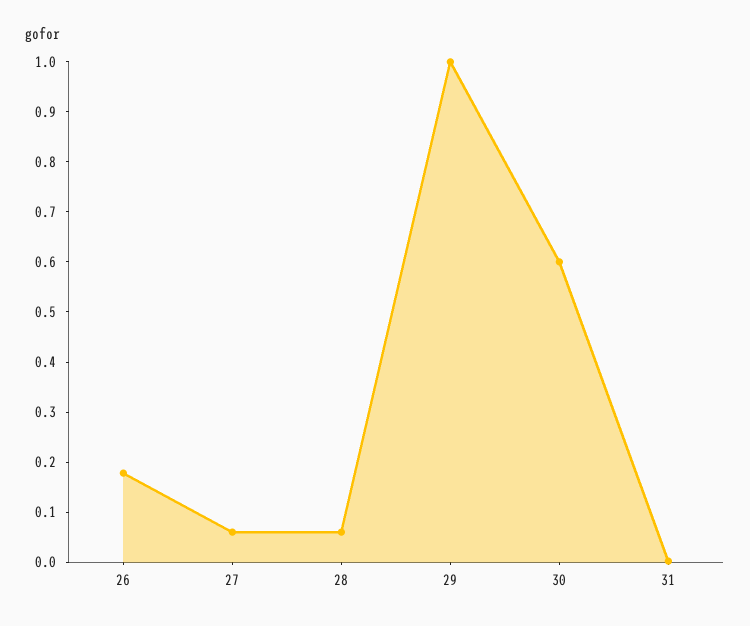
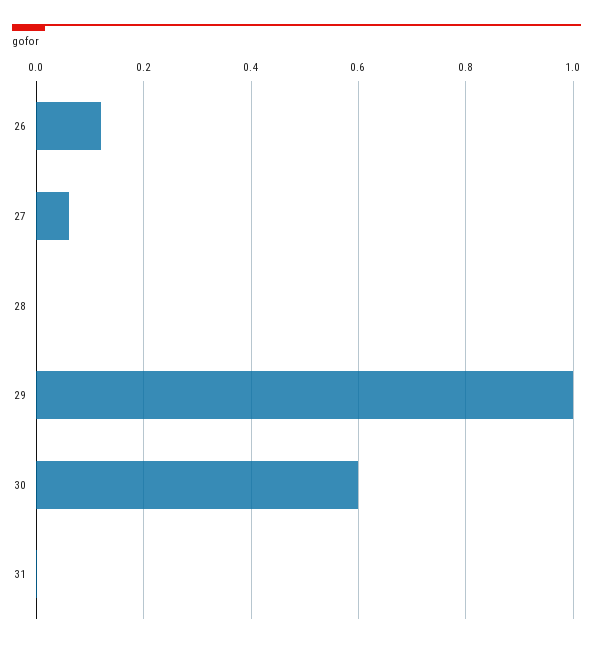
  {
-   "26": 0.18,
+   "26": 0.12,
    "27": 0.06,
-   "28": 0.06,
+   "28": 0,
    "29": 1,
    "30": 0.6,
    "31": 0
  }

